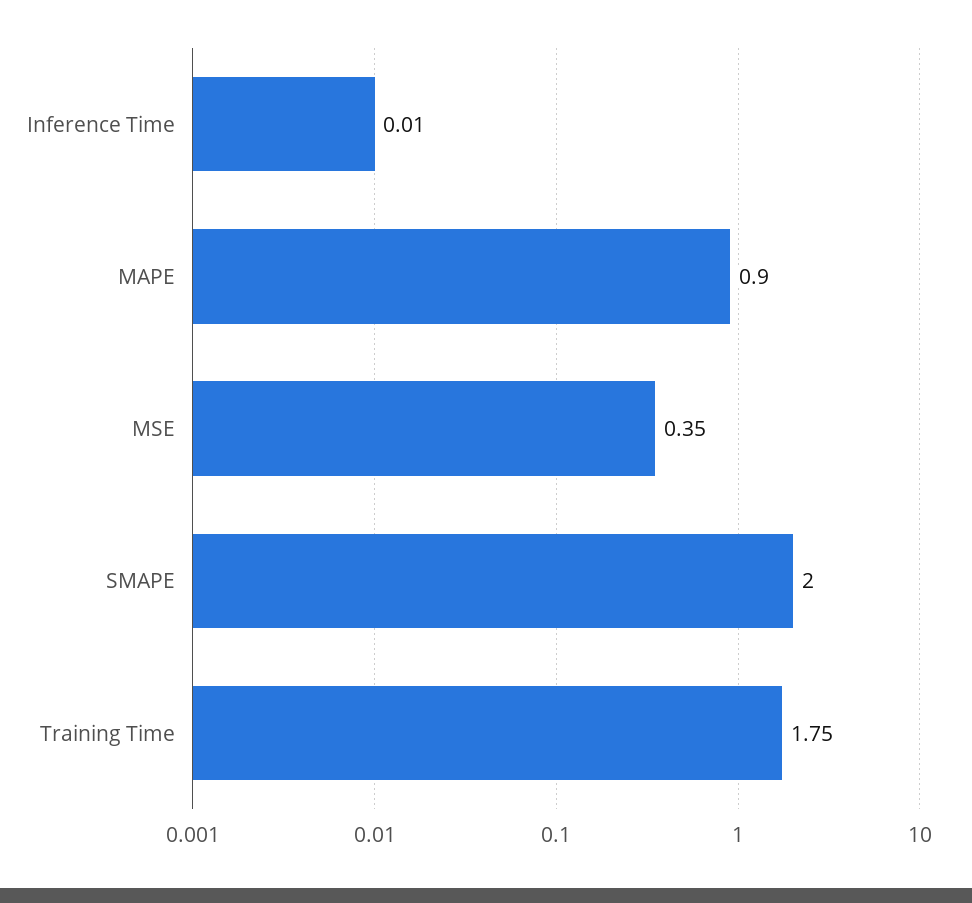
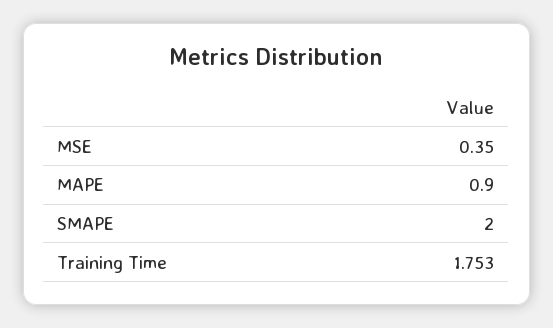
  {
-   "Inference Time": 0.01,
    "MAPE": 0.9,
    "MSE": 0.35,
    "SMAPE": 2,
    "Training Time": 1.753
  }

